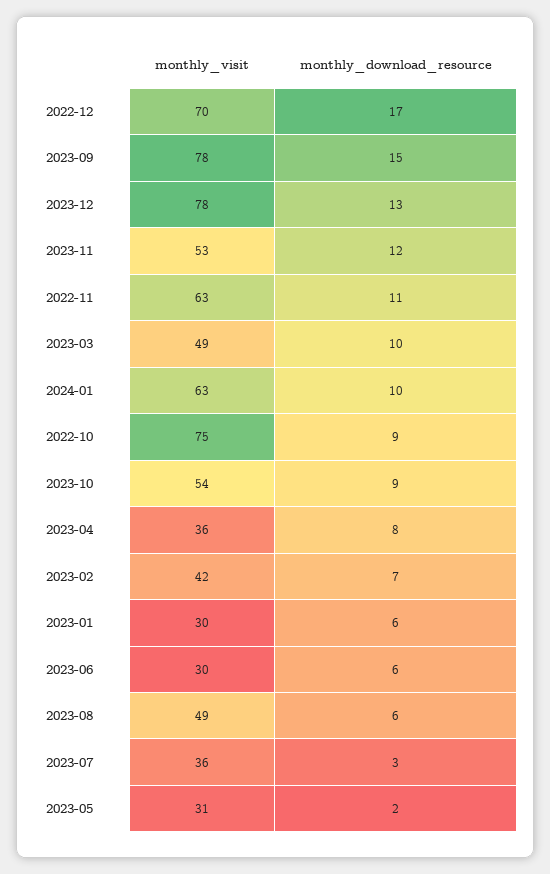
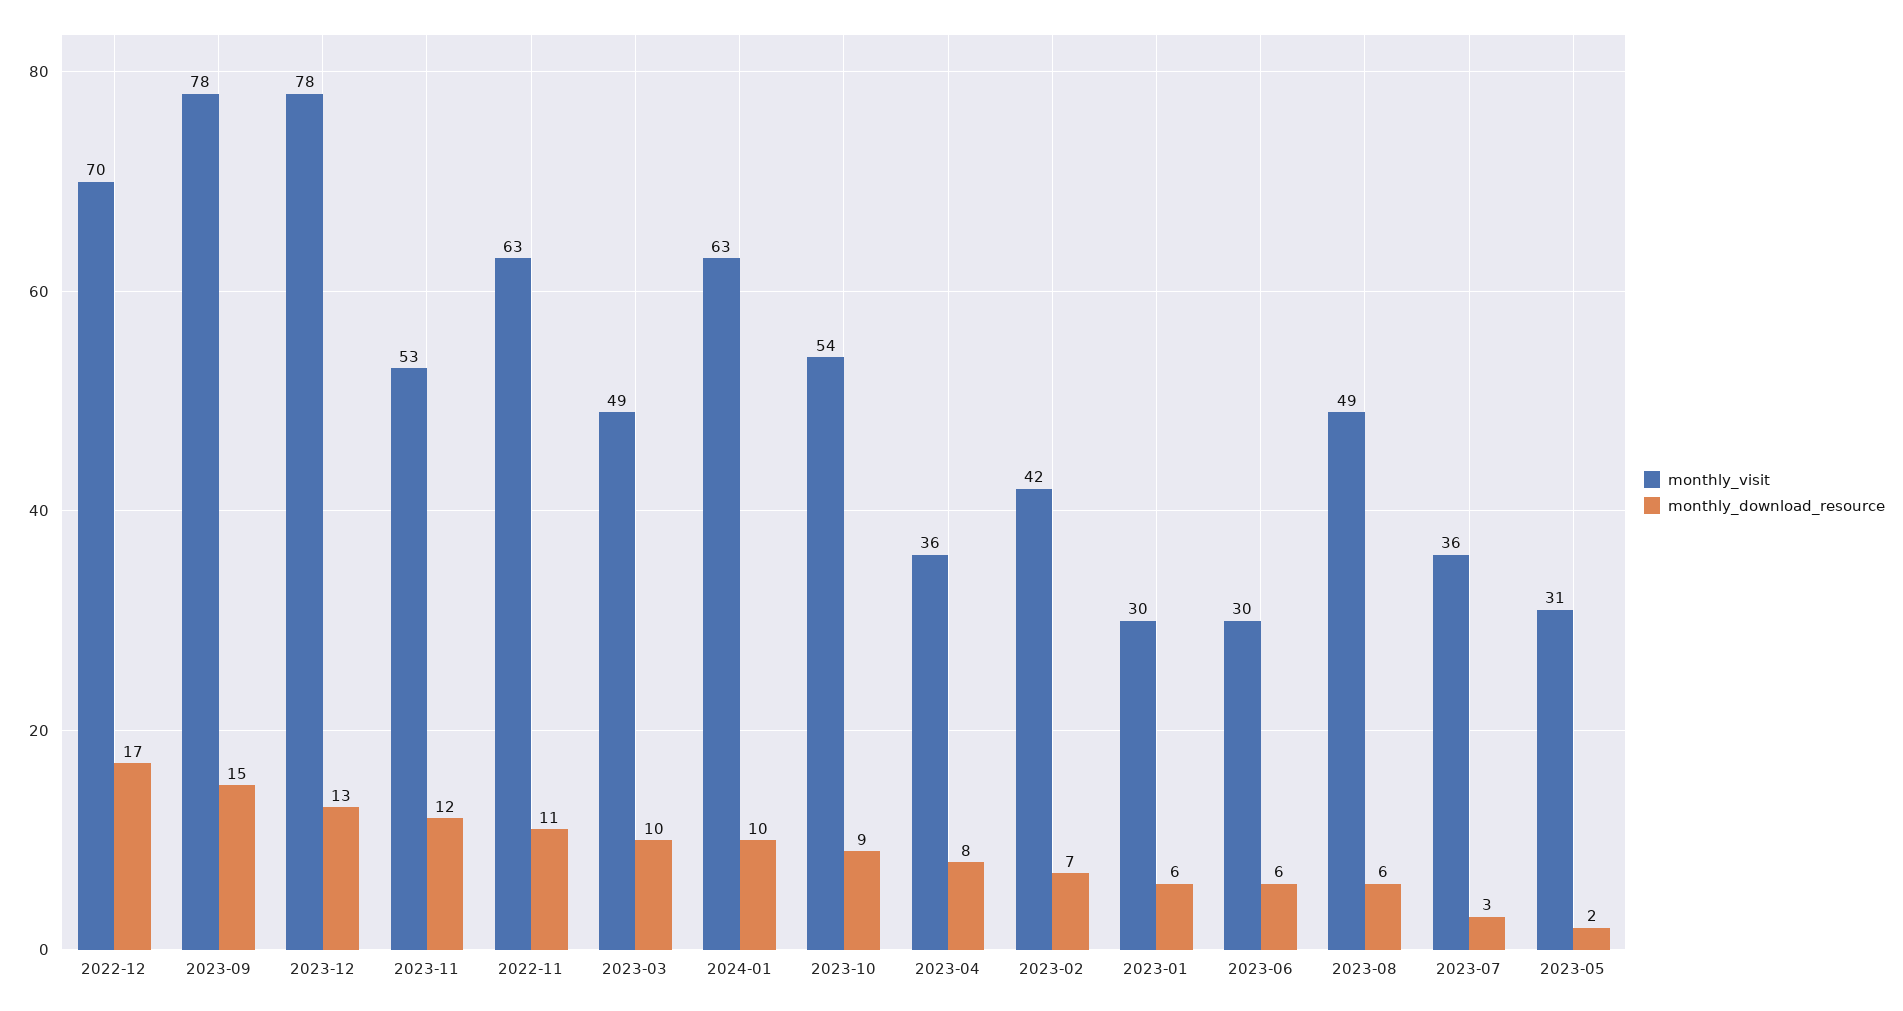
  {
    "monthly_visit": {
      "2022-12": 70,
      "2023-09": 78,
      "2023-12": 78,
      "2023-11": 53,
      "2022-11": 63,
      "2023-03": 49,
      "2024-01": 63,
-     "2022-10": 75,
      "2023-10": 54,
      "2023-04": 36,
      "2023-02": 42,
      "2023-01": 30,
      "2023-06": 30,
      "2023-08": 49,
      "2023-07": 36,
      "2023-05": 31
    },
    "monthly_download_resource": {
      "2022-12": 17,
      "2023-09": 15,
      "2023-12": 13,
      "2023-11": 12,
      "2022-11": 11,
      "2023-03": 10,
      "2024-01": 10,
-     "2022-10": 9,
      "2023-10": 9,
      "2023-04": 8,
      "2023-02": 7,
      "2023-01": 6,
      "2023-06": 6,
      "2023-08": 6,
      "2023-07": 3,
      "2023-05": 2
    }
  }

